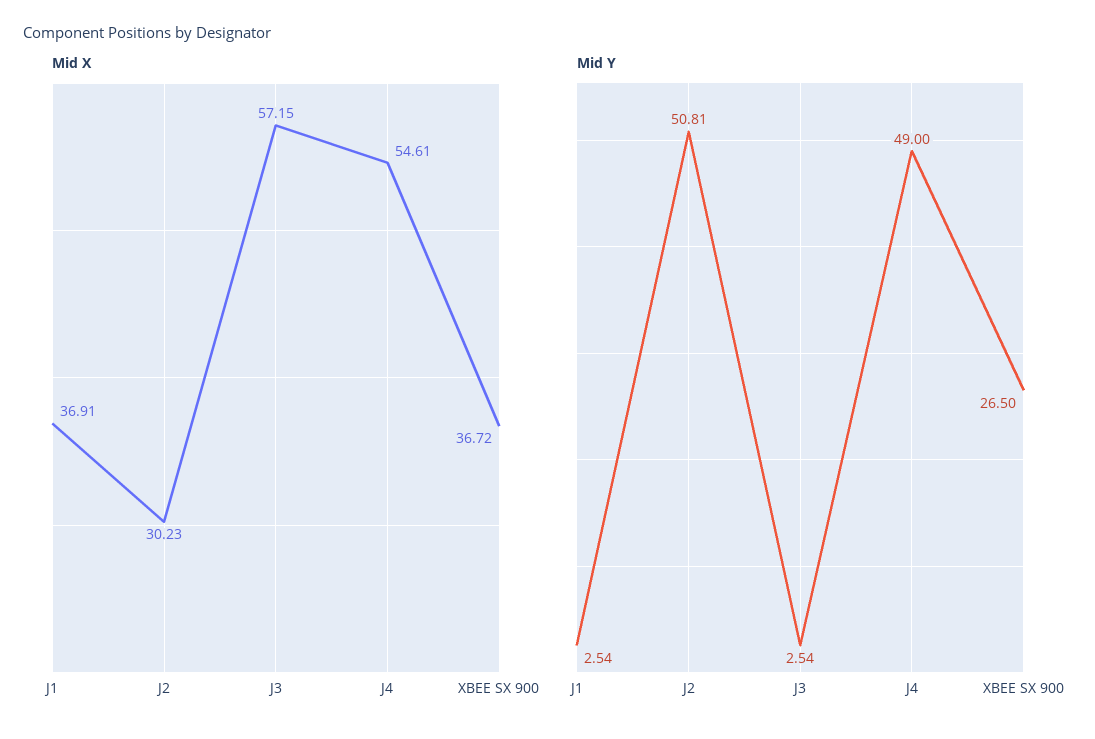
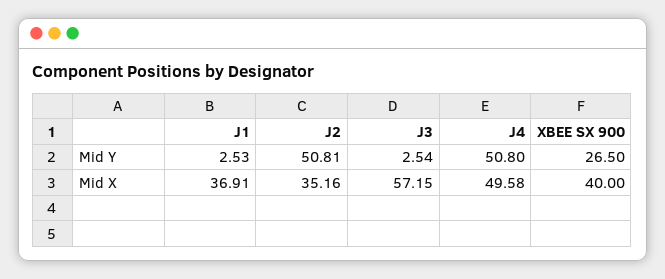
  {
    "Mid X": {
      "J1": 36.91,
-     "J2": 30.23,
+     "J2": 35.16,
      "J3": 57.15,
-     "J4": 54.61,
+     "J4": 49.58,
-     "XBEE SX 900": 36.72
+     "XBEE SX 900": 40
    },
    "Mid Y": {
-     "J1": 2.54,
+     "J1": 2.53,
      "J2": 50.81,
      "J3": 2.54,
-     "J4": 49,
+     "J4": 50.8,
      "XBEE SX 900": 26.5
    }
  }

